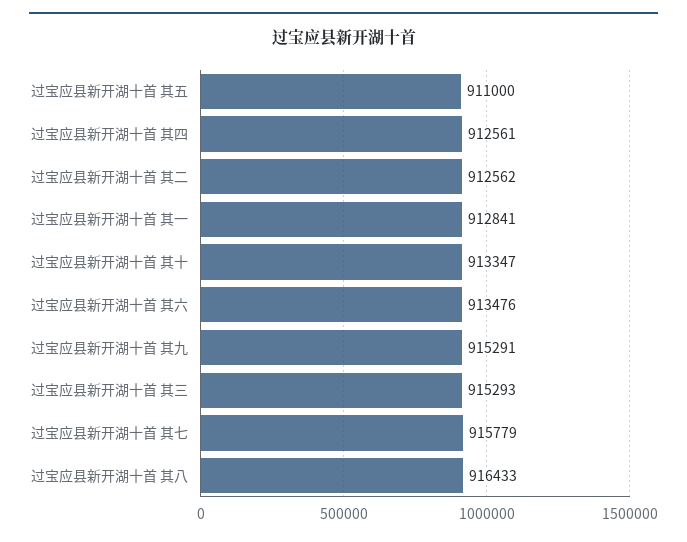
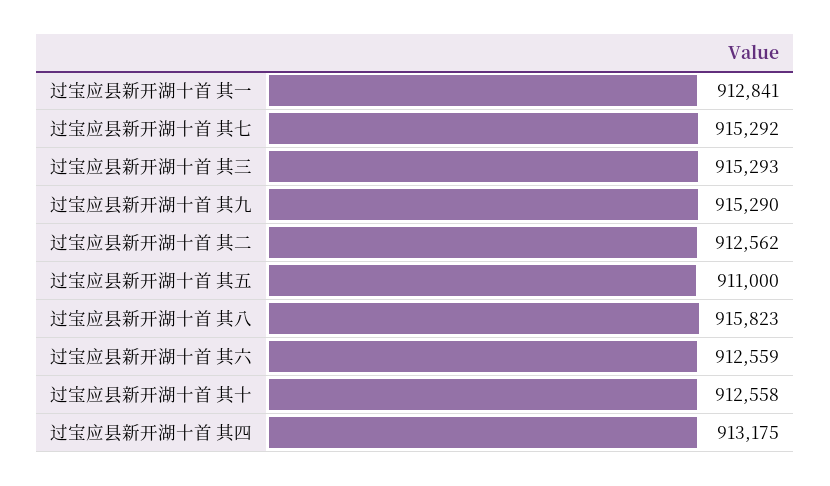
  {
    "过宝应县新开湖十首 其五": 911000,
-   "过宝应县新开湖十首 其四": 912561,
+   "过宝应县新开湖十首 其四": 913175,
    "过宝应县新开湖十首 其二": 912562,
    "过宝应县新开湖十首 其一": 912841,
-   "过宝应县新开湖十首 其十": 913347,
+   "过宝应县新开湖十首 其十": 912558,
-   "过宝应县新开湖十首 其六": 913476,
+   "过宝应县新开湖十首 其六": 912559,
-   "过宝应县新开湖十首 其九": 915291,
+   "过宝应县新开湖十首 其九": 915290,
    "过宝应县新开湖十首 其三": 915293,
-   "过宝应县新开湖十首 其七": 915779,
+   "过宝应县新开湖十首 其七": 915292,
-   "过宝应县新开湖十首 其八": 916433
+   "过宝应县新开湖十首 其八": 915823
  }

